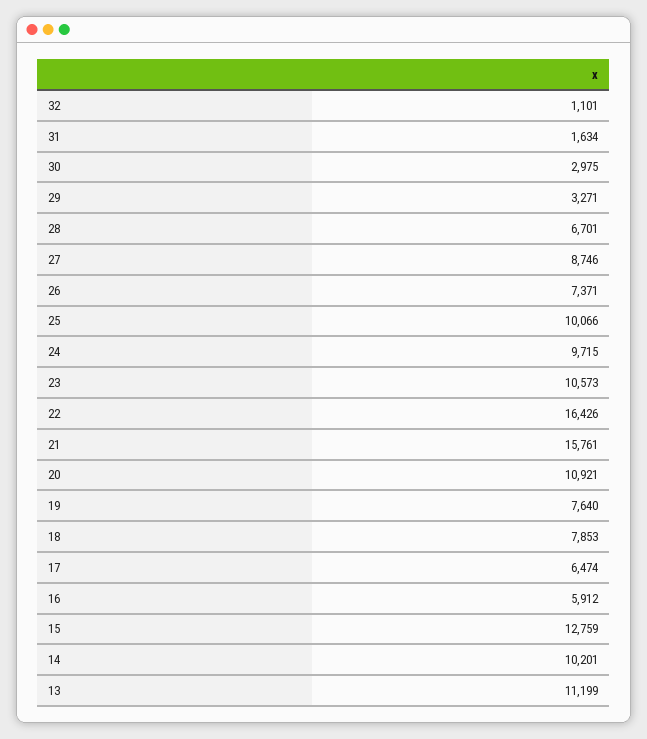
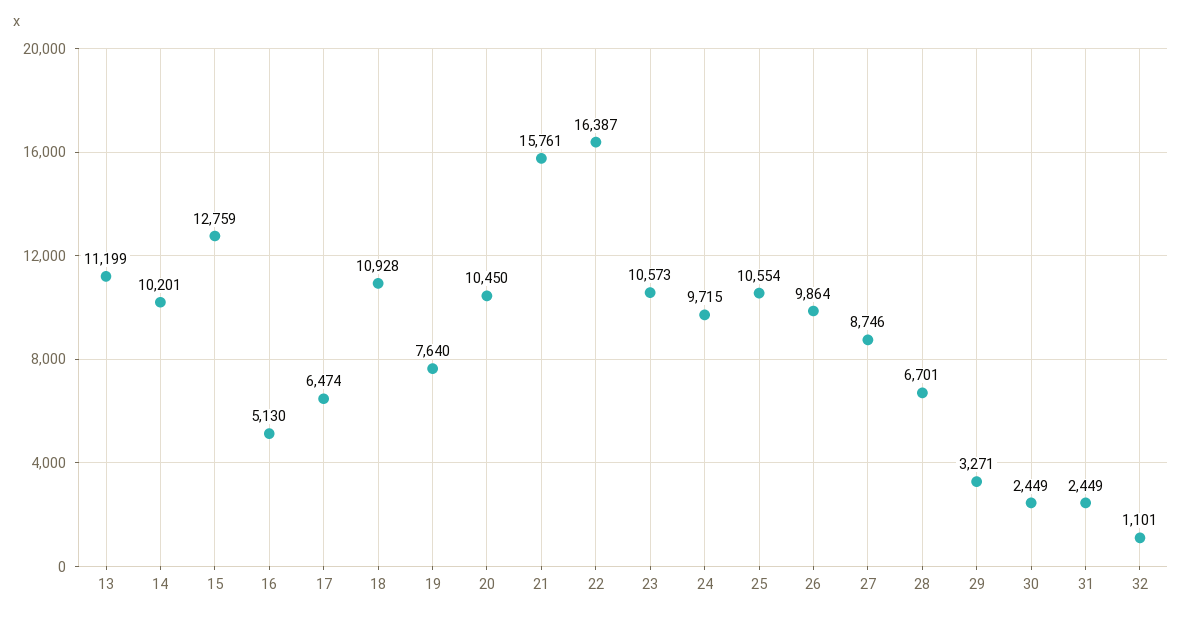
  {
    "32": 1101,
-   "31": 1634,
+   "31": 2449,
-   "30": 2975,
+   "30": 2449,
    "29": 3271,
    "28": 6701,
    "27": 8746,
-   "26": 7371,
+   "26": 9864,
-   "25": 10066,
+   "25": 10554,
    "24": 9715,
    "23": 10573,
-   "22": 16426,
+   "22": 16387,
    "21": 15761,
-   "20": 10921,
+   "20": 10450,
    "19": 7640,
-   "18": 7853,
+   "18": 10928,
    "17": 6474,
-   "16": 5912,
+   "16": 5130,
    "15": 12759,
    "14": 10201,
    "13": 11199
  }

